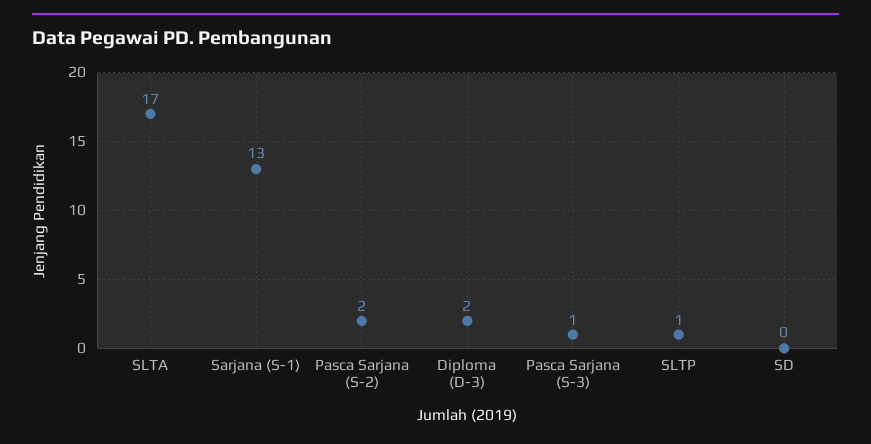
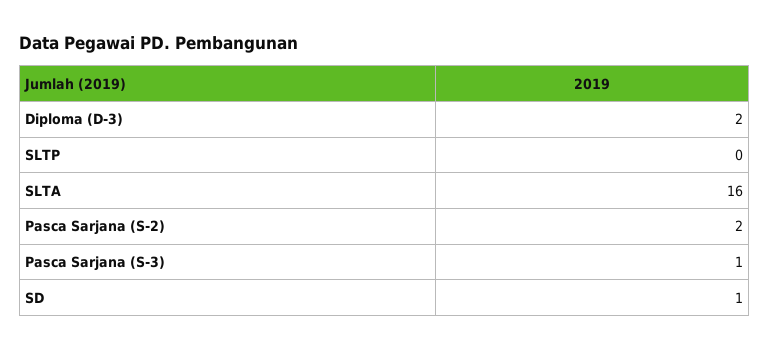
  {
-   "SLTA": 17,
+   "SLTA": 16,
-   "Sarjana (S-1)": 13,
    "Pasca Sarjana (S-2)": 2,
    "Diploma (D-3)": 2,
    "Pasca Sarjana (S-3)": 1,
-   "SLTP": 1,
+   "SLTP": 0,
-   "SD": 0
+   "SD": 1
  }

